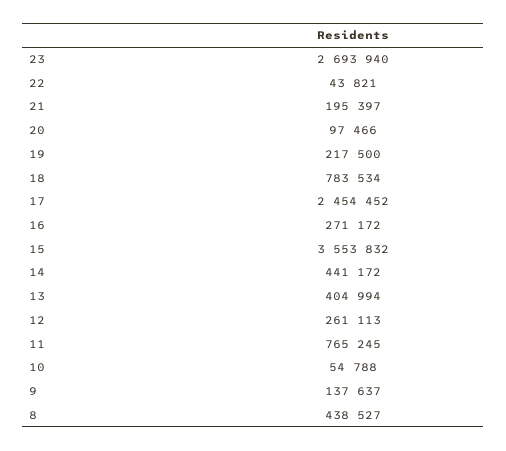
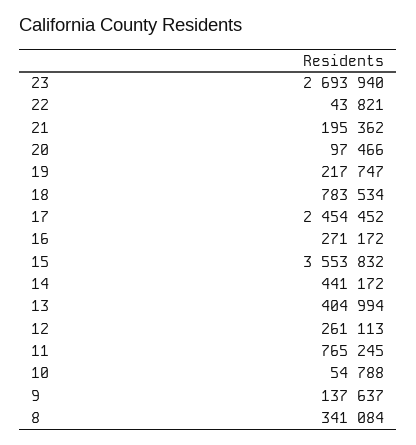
  {
    "23": 2693940,
    "22": 43821,
-   "21": 195397,
+   "21": 195362,
    "20": 97466,
-   "19": 217500,
+   "19": 217747,
    "18": 783534,
    "17": 2454452,
    "16": 271172,
    "15": 3553832,
    "14": 441172,
    "13": 404994,
    "12": 261113,
    "11": 765245,
    "10": 54788,
    "9": 137637,
-   "8": 438527
+   "8": 341084
  }

